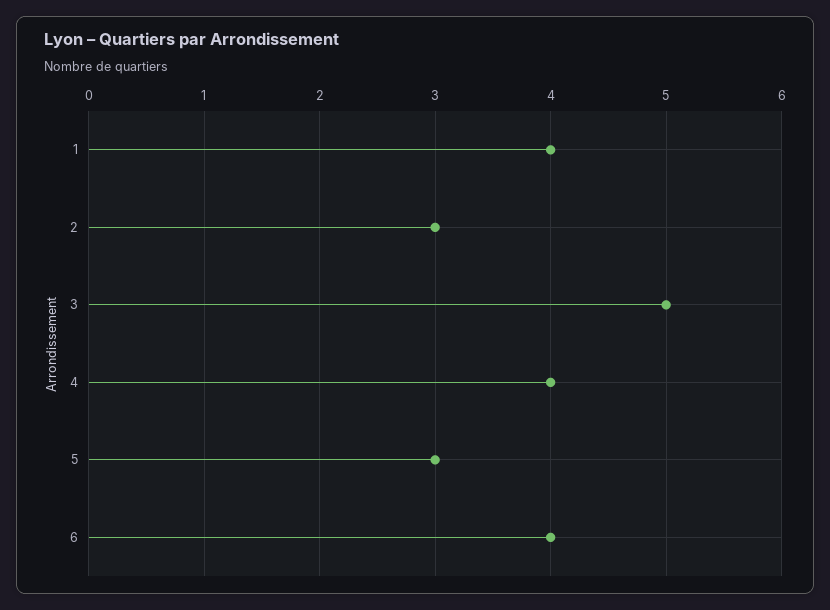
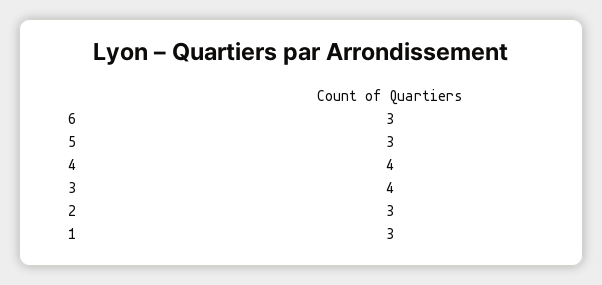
  {
-   "1": 4,
+   "1": 3,
    "2": 3,
-   "3": 5,
+   "3": 4,
    "4": 4,
    "5": 3,
-   "6": 4
+   "6": 3
  }

